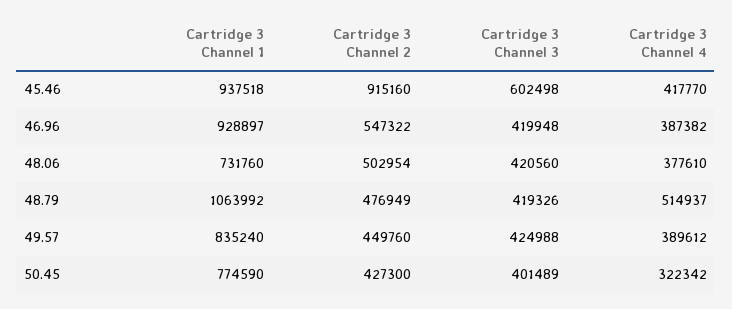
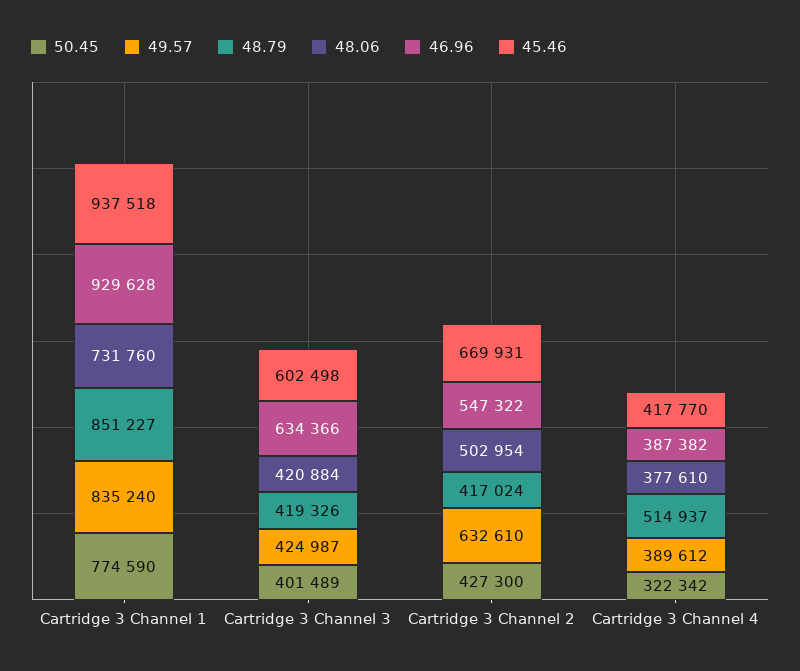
  {
    "45.46": {
      "Cartridge 3 Channel 1": 937518,
-     "Cartridge 3 Channel 2": 915160,
+     "Cartridge 3 Channel 2": 669931,
      "Cartridge 3 Channel 3": 602498,
      "Cartridge 3 Channel 4": 417770
    },
    "46.96": {
-     "Cartridge 3 Channel 1": 928897,
+     "Cartridge 3 Channel 1": 929628,
      "Cartridge 3 Channel 2": 547322,
-     "Cartridge 3 Channel 3": 419948,
+     "Cartridge 3 Channel 3": 634366,
      "Cartridge 3 Channel 4": 387382
    },
    "48.06": {
      "Cartridge 3 Channel 1": 731760,
      "Cartridge 3 Channel 2": 502954,
-     "Cartridge 3 Channel 3": 420560,
+     "Cartridge 3 Channel 3": 420884,
      "Cartridge 3 Channel 4": 377610
    },
    "48.79": {
-     "Cartridge 3 Channel 1": 1063992,
+     "Cartridge 3 Channel 1": 851227,
-     "Cartridge 3 Channel 2": 476949,
+     "Cartridge 3 Channel 2": 417024,
      "Cartridge 3 Channel 3": 419326,
      "Cartridge 3 Channel 4": 514937
    },
    "49.57": {
      "Cartridge 3 Channel 1": 835240,
-     "Cartridge 3 Channel 2": 449760,
+     "Cartridge 3 Channel 2": 632610,
-     "Cartridge 3 Channel 3": 424988,
+     "Cartridge 3 Channel 3": 424987,
      "Cartridge 3 Channel 4": 389612
    },
    "50.45": {
      "Cartridge 3 Channel 1": 774590,
      "Cartridge 3 Channel 2": 427300,
      "Cartridge 3 Channel 3": 401489,
      "Cartridge 3 Channel 4": 322342
    }
  }

